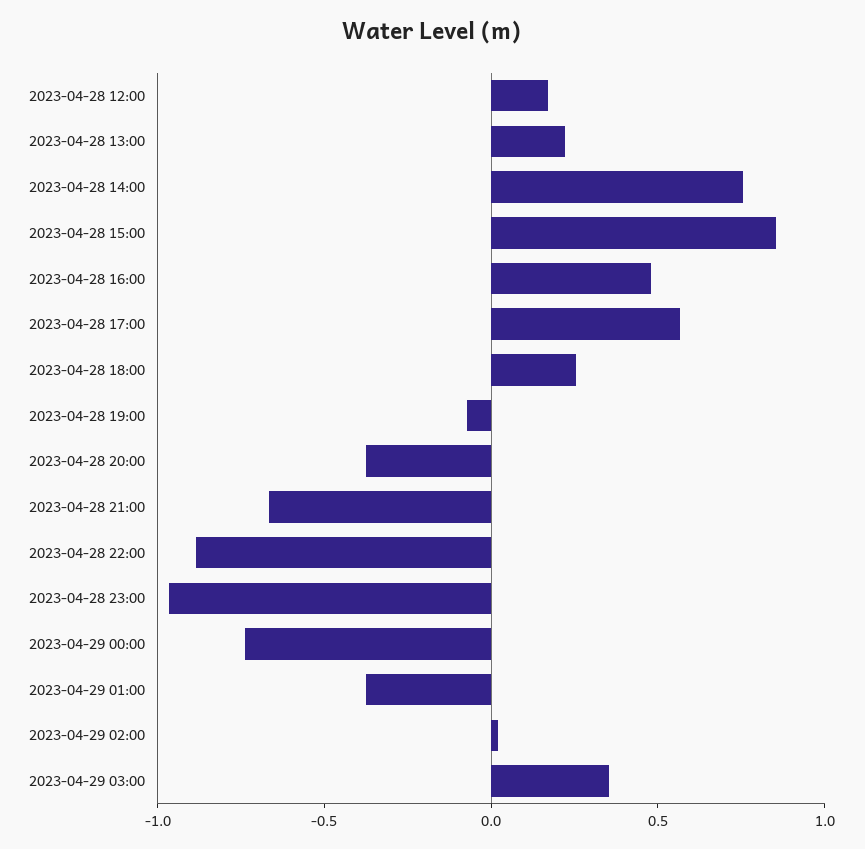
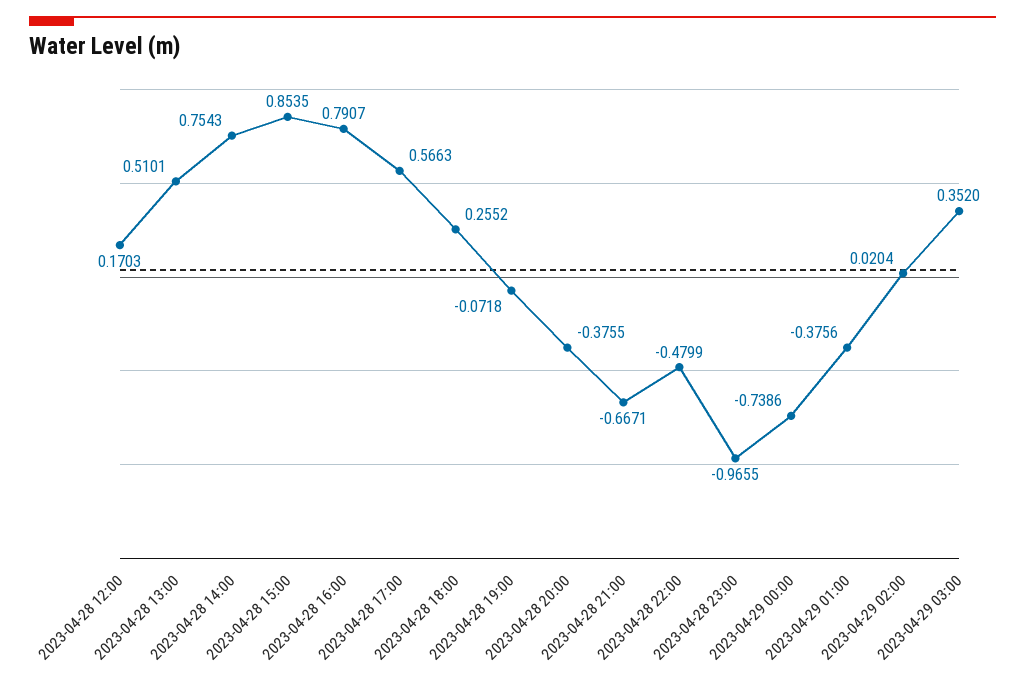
  {
    "2023-04-28 12:00": 0.1703,
-   "2023-04-28 13:00": 0.2,
+   "2023-04-28 13:00": 0.5101,
    "2023-04-28 14:00": 0.7543,
    "2023-04-28 15:00": 0.8535,
-   "2023-04-28 16:00": 0.5,
+   "2023-04-28 16:00": 0.7907,
    "2023-04-28 17:00": 0.5663,
    "2023-04-28 18:00": 0.2552,
    "2023-04-28 19:00": -0.0718,
    "2023-04-28 20:00": -0.3755,
    "2023-04-28 21:00": -0.6671,
-   "2023-04-28 22:00": -0.9,
+   "2023-04-28 22:00": -0.4799,
    "2023-04-28 23:00": -0.9655,
    "2023-04-29 00:00": -0.7386,
    "2023-04-29 01:00": -0.3756,
    "2023-04-29 02:00": 0.0204,
    "2023-04-29 03:00": 0.352
  }

